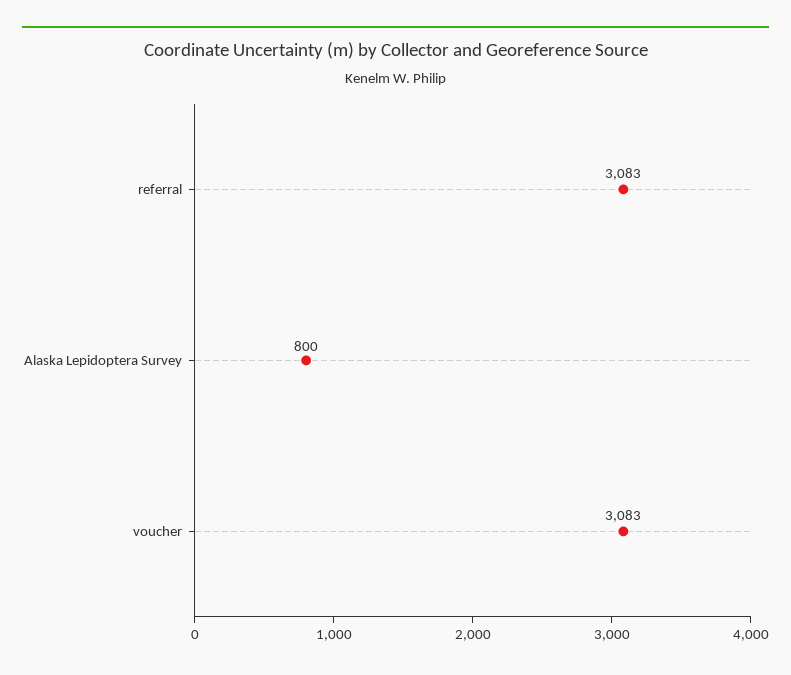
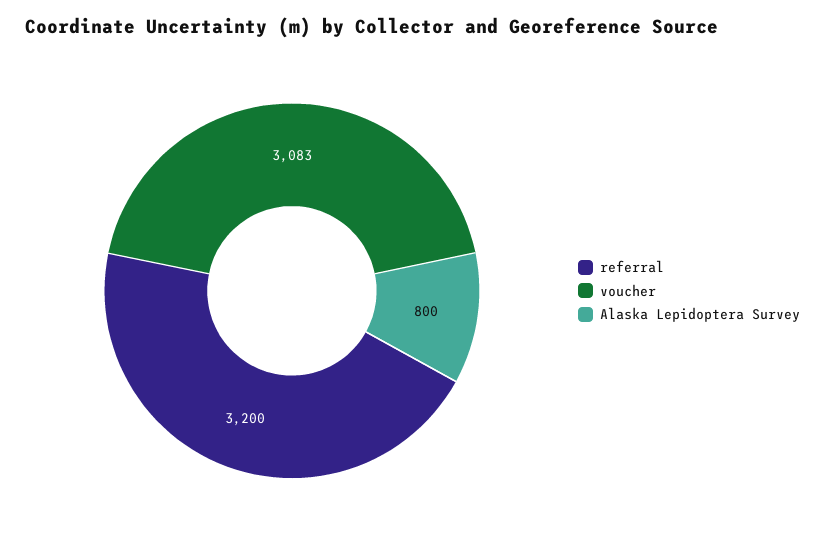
  {
-   "referral": 3083,
+   "referral": 3200,
    "Alaska Lepidoptera Survey": 800,
    "voucher": 3083
  }

